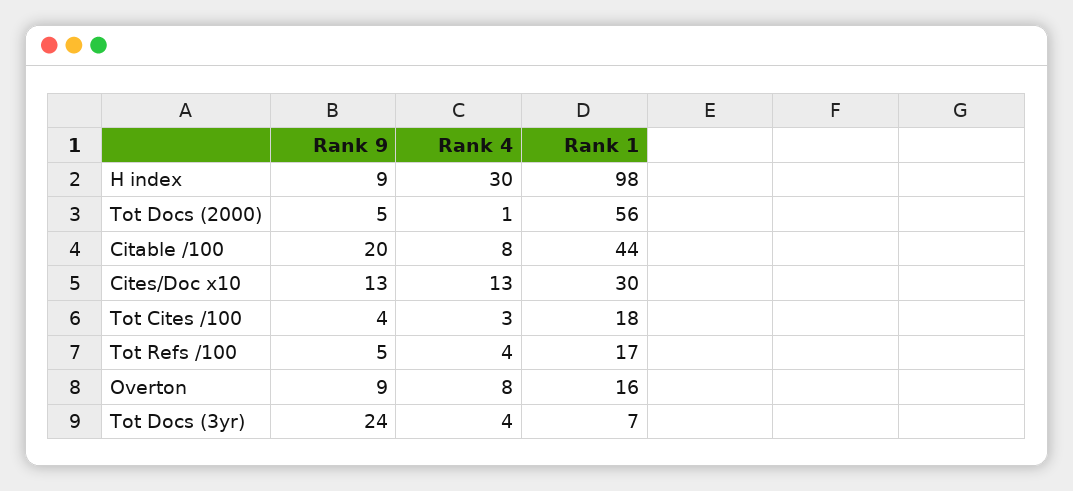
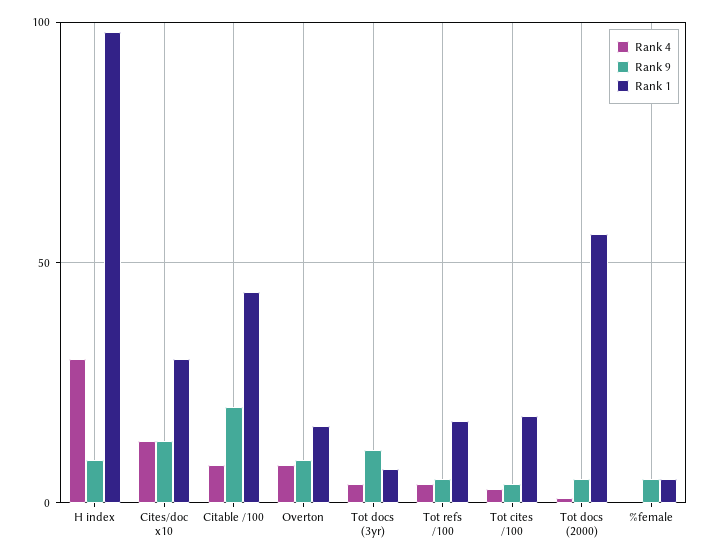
  {
    "Rank 9": {
      "H index": 9,
      "Tot Docs (2000)": 5,
      "Citable /100": 20,
      "Cites/Doc x10": 13,
      "Tot Cites /100": 4,
      "Tot Refs /100": 5,
      "Overton": 9,
-     "Tot Docs (3yr)": 24
+     "Tot Docs (3yr)": 10,
+     "%female": 5
    },
    "Rank 4": {
      "H index": 30,
      "Tot Docs (2000)": 1,
      "Citable /100": 8,
      "Cites/Doc x10": 13,
      "Tot Cites /100": 3,
      "Tot Refs /100": 4,
      "Overton": 8,
-     "Tot Docs (3yr)": 4
+     "Tot Docs (3yr)": 4,
+     "%female": 0
    },
    "Rank 1": {
      "H index": 98,
      "Tot Docs (2000)": 56,
      "Citable /100": 44,
      "Cites/Doc x10": 30,
      "Tot Cites /100": 18,
      "Tot Refs /100": 17,
      "Overton": 16,
-     "Tot Docs (3yr)": 7
+     "Tot Docs (3yr)": 7,
+     "%female": 5
    }
  }

